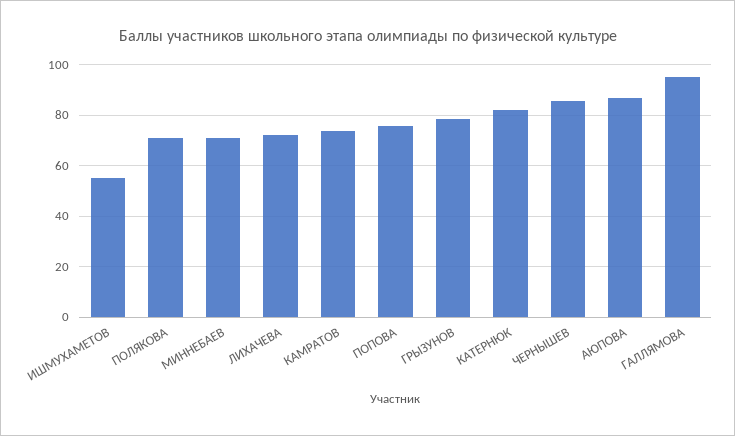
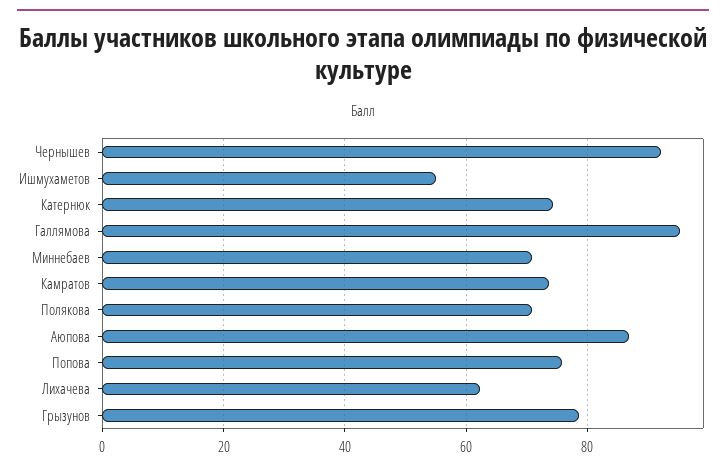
  {
    "ИШМУХАМЕТОВ": 56,
    "ПОЛЯКОВА": 70,
    "МИННЕБАЕВ": 70,
-   "ЛИХАЧЕВА": 72.5,
+   "ЛИХАЧЕВА": 62,
    "КАМРАТОВ": 74,
    "ПОПОВА": 76,
    "ГРЫЗУНОВ": 78,
-   "КАТЕРНЮК": 82.5,
+   "КАТЕРНЮК": 74,
-   "ЧЕРНЫШЕВ": 85,
+   "ЧЕРНЫШЕВ": 92,
    "АЮПОВА": 86,
    "ГАЛЛЯМОВА": 96
  }

